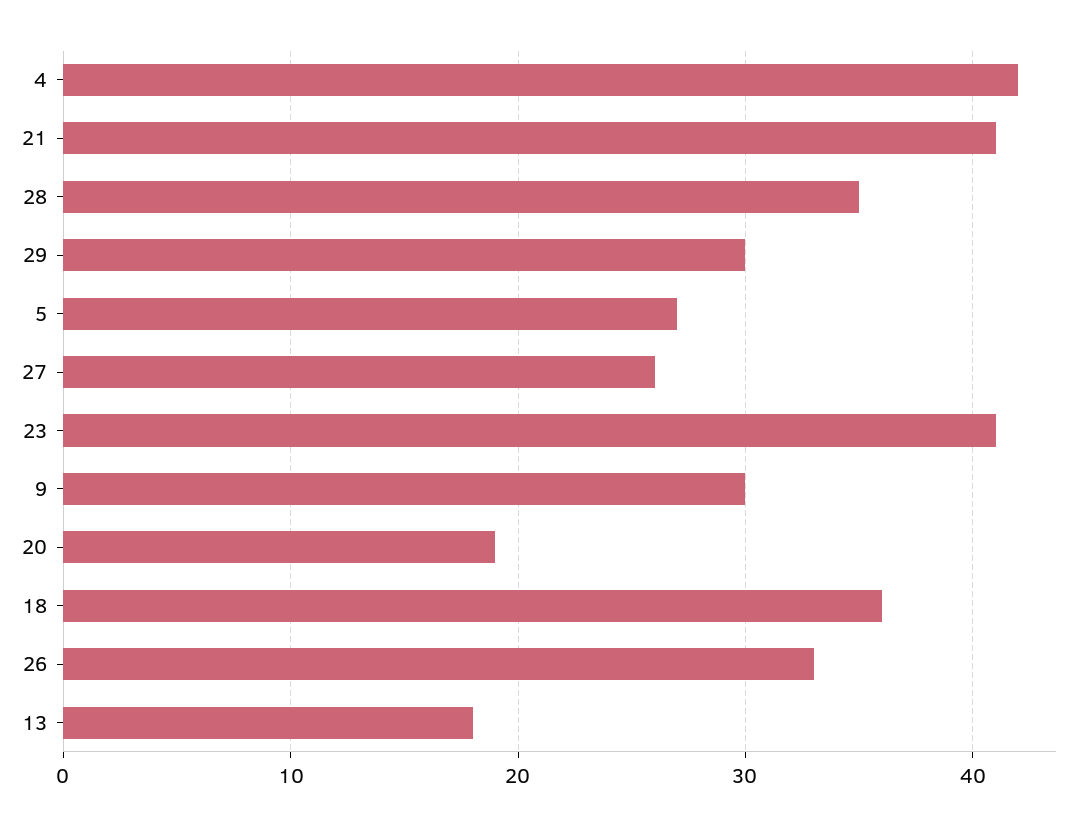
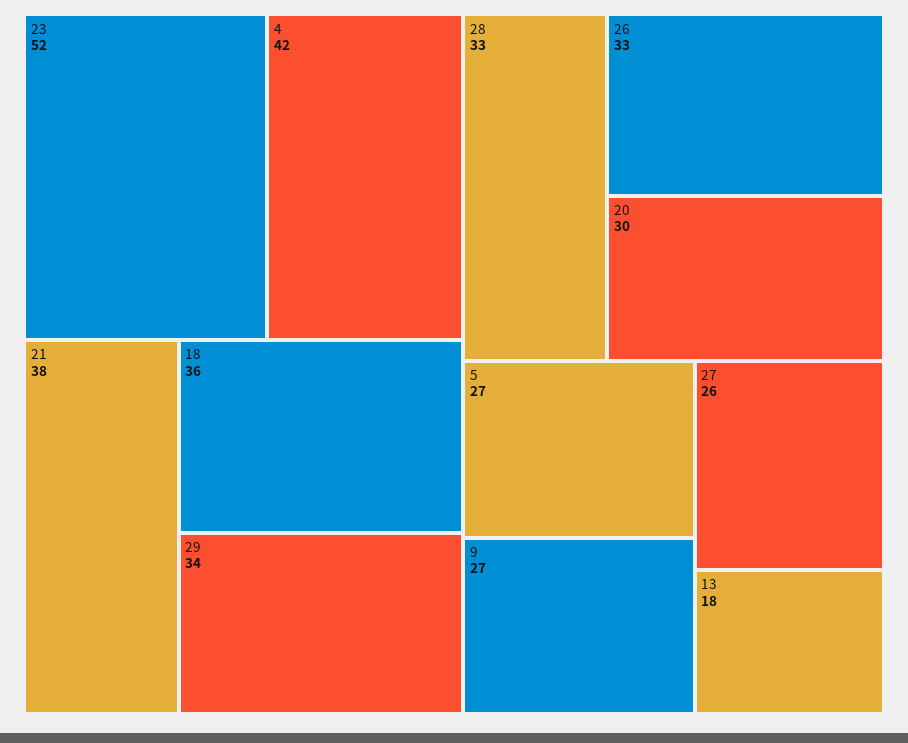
  {
    "4": 42,
-   "21": 41,
+   "21": 38,
-   "28": 35,
+   "28": 33,
-   "29": 30,
+   "29": 34,
    "5": 27,
    "27": 26,
-   "23": 41,
+   "23": 52,
-   "9": 30,
+   "9": 27,
-   "20": 19,
+   "20": 30,
    "18": 36,
    "26": 33,
    "13": 18
  }

